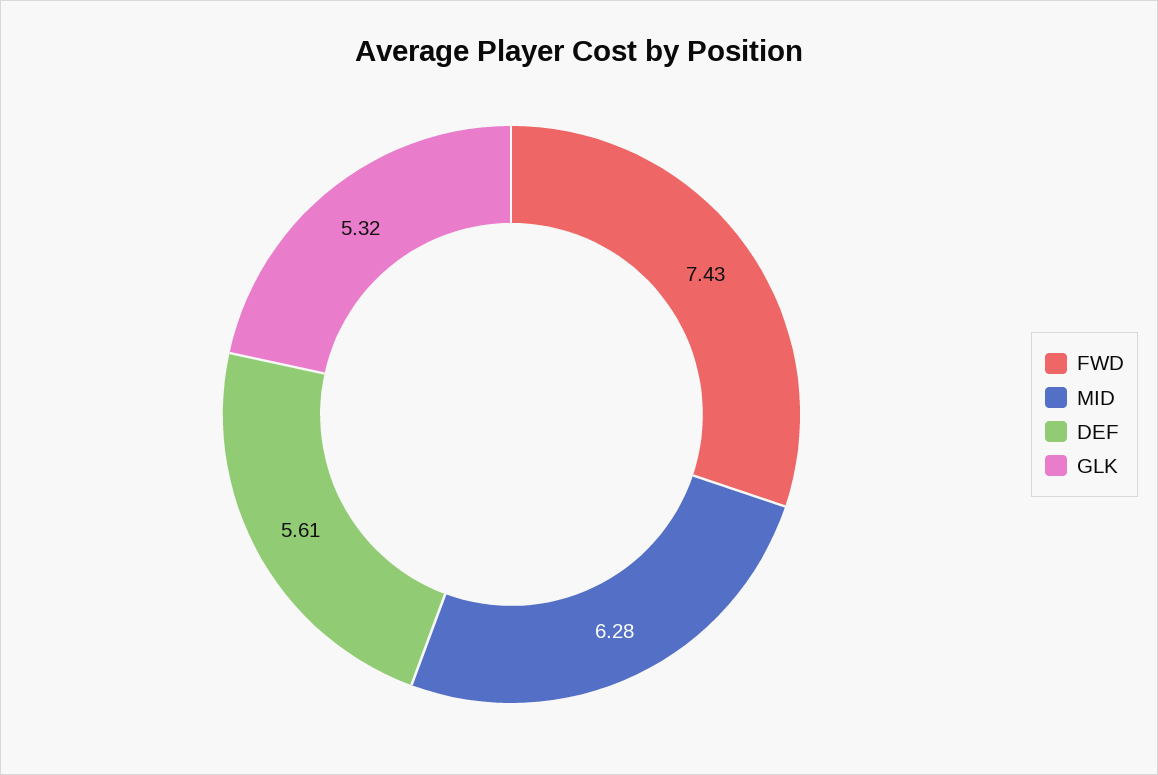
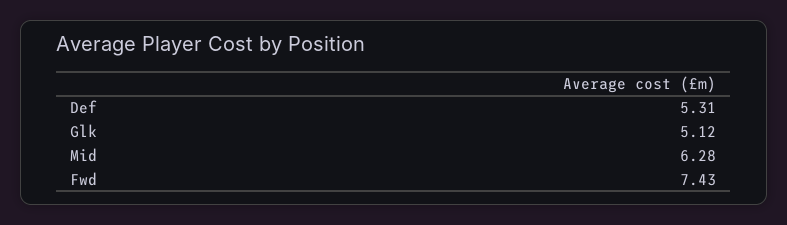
  {
    "FWD": 7.43,
    "MID": 6.28,
-   "DEF": 5.61,
+   "DEF": 5.31,
-   "GLK": 5.32
+   "GLK": 5.12
  }

